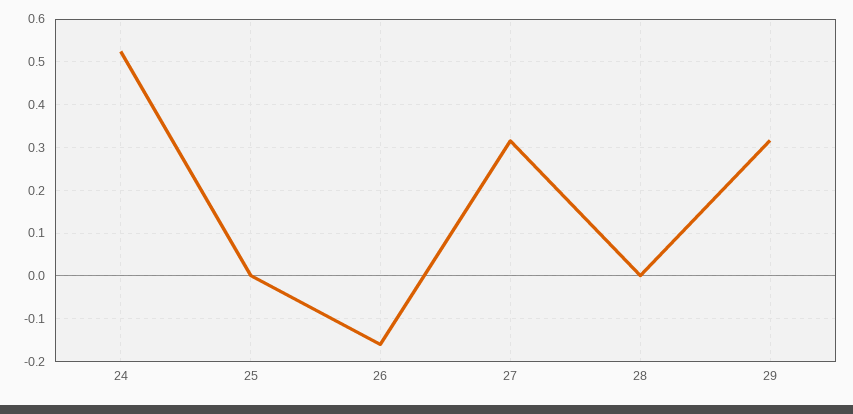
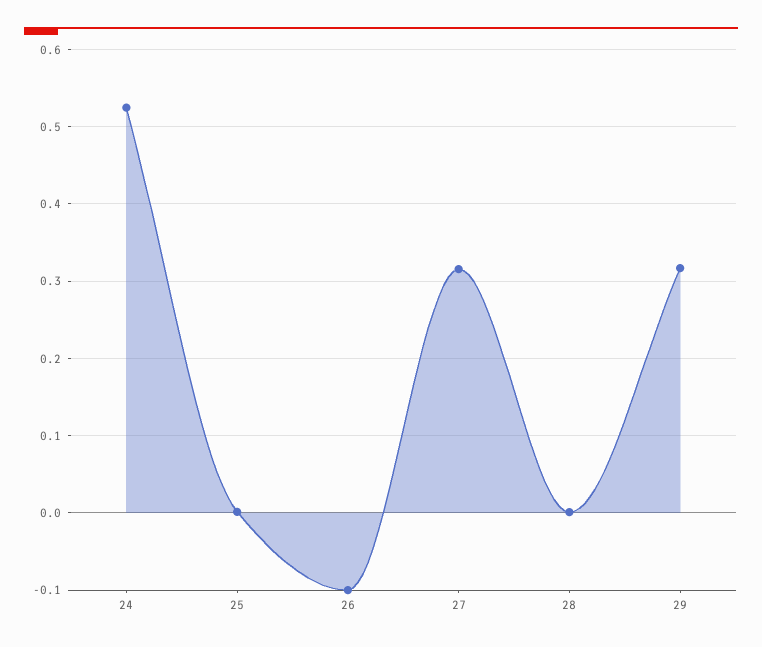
  {
    "24": 0.52,
    "25": 0,
-   "26": -0.16,
+   "26": -0.1,
    "27": 0.32,
    "28": 0,
    "29": 0.32
  }

